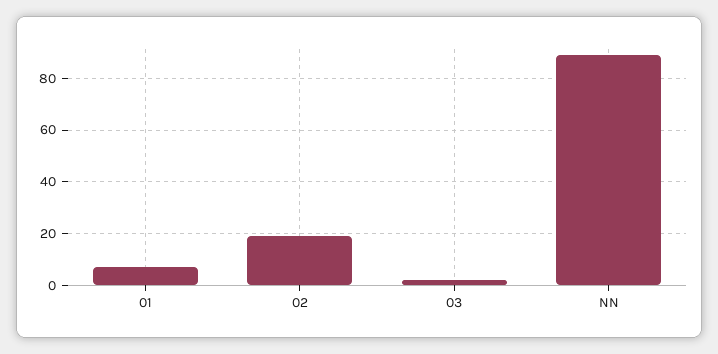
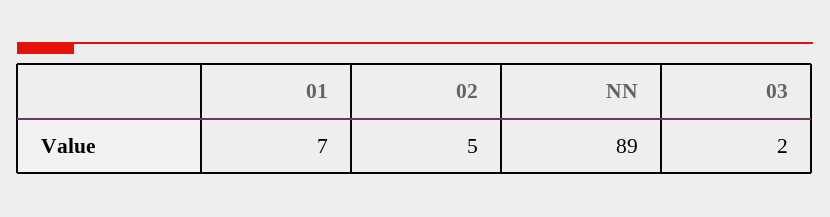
  {
    "01": 7,
-   "02": 20,
+   "02": 5,
    "03": 2,
    "NN": 89
  }

